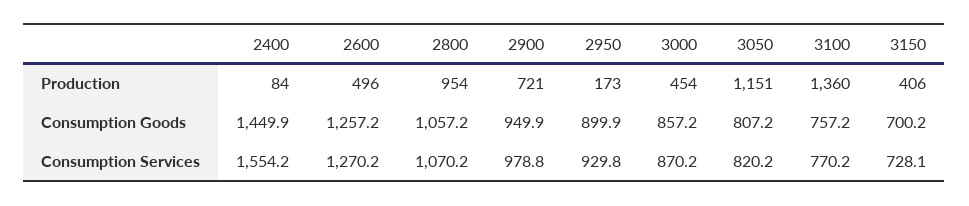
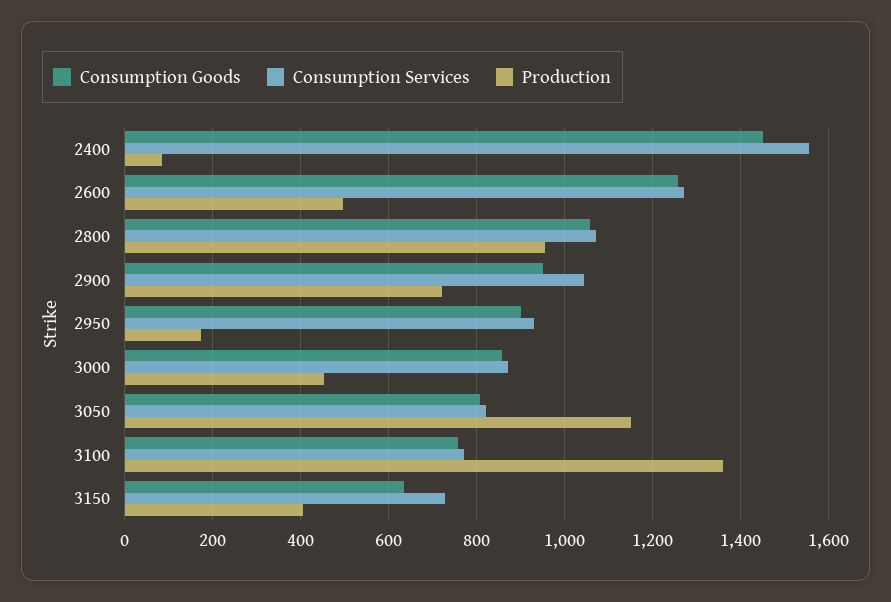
  {
    "Production": {
      "2400": 84,
      "2600": 496,
      "2800": 954,
      "2900": 721,
      "2950": 173,
      "3000": 454,
      "3050": 1151,
      "3100": 1360,
      "3150": 406
    },
    "Consumption Goods": {
      "2400": 1449.9,
      "2600": 1257.2,
      "2800": 1057.2,
      "2900": 949.9,
      "2950": 899.9,
      "3000": 857.2,
      "3050": 807.2,
      "3100": 757.2,
-     "3150": 700.2
+     "3150": 640
    },
    "Consumption Services": {
      "2400": 1554.2,
      "2600": 1270.2,
      "2800": 1070.2,
-     "2900": 978.8,
+     "2900": 1040,
      "2950": 929.8,
      "3000": 870.2,
      "3050": 820.2,
      "3100": 770.2,
      "3150": 728.1
    }
  }

